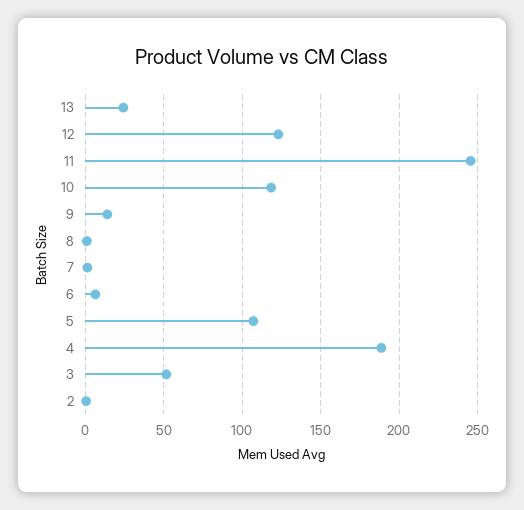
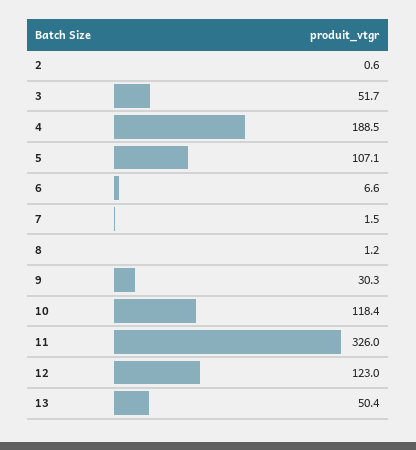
  {
-   "13": 25,
+   "13": 50.4,
    "12": 123,
-   "11": 245,
+   "11": 326,
    "10": 118.4,
-   "9": 15,
+   "9": 30.3,
    "8": 1.2,
    "7": 1.5,
    "6": 6.6,
    "5": 107.1,
    "4": 188.5,
    "3": 51.7,
    "2": 0.6
  }

